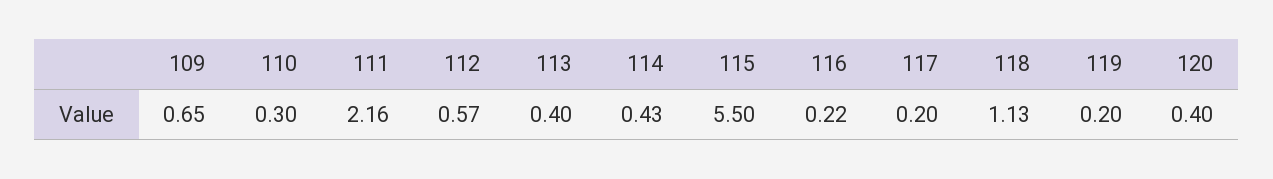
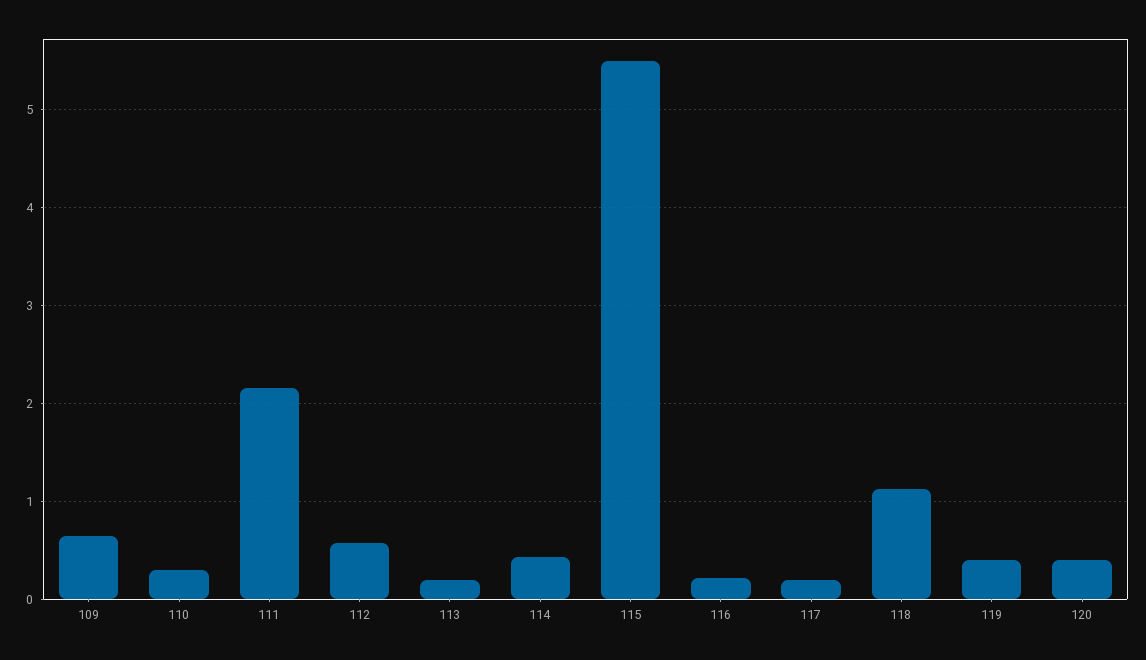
  {
    "109": 0.65,
    "110": 0.3,
    "111": 2.16,
    "112": 0.57,
-   "113": 0.4,
+   "113": 0.2,
    "114": 0.43,
    "115": 5.5,
    "116": 0.22,
    "117": 0.2,
    "118": 1.13,
-   "119": 0.2,
+   "119": 0.4,
    "120": 0.4
  }

